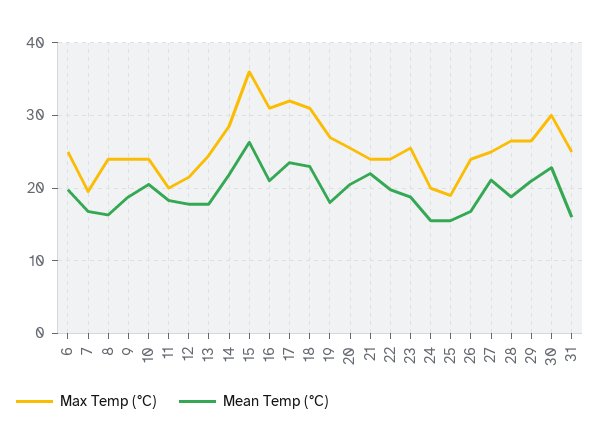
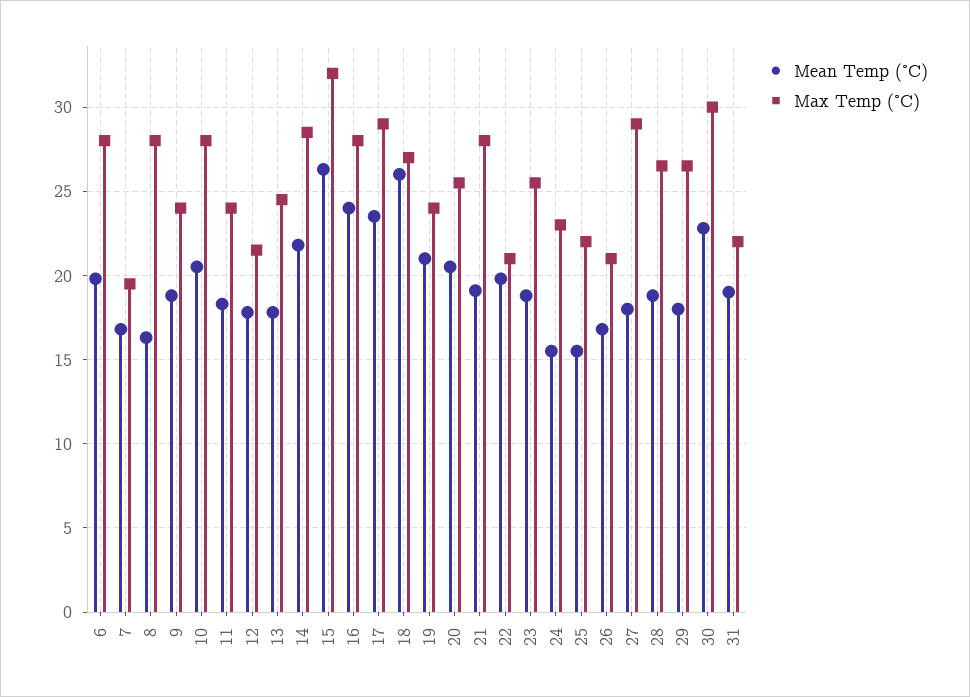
  {
    "Max Temp (°C)": {
-     "6": 25,
+     "6": 28,
      "7": 19.5,
-     "8": 24,
+     "8": 28,
      "9": 24,
-     "10": 24,
+     "10": 28,
-     "11": 20,
+     "11": 24,
      "12": 21.5,
      "13": 24.5,
      "14": 28.5,
-     "15": 36,
+     "15": 32,
-     "16": 31,
+     "16": 28,
-     "17": 32,
+     "17": 29,
-     "18": 31,
+     "18": 27,
-     "19": 27,
+     "19": 24,
      "20": 25.5,
-     "21": 24,
+     "21": 28,
-     "22": 24,
+     "22": 21,
      "23": 25.5,
-     "24": 20,
+     "24": 23,
-     "25": 19,
+     "25": 22,
-     "26": 24,
+     "26": 21,
-     "27": 25,
+     "27": 29,
      "28": 26.5,
      "29": 26.5,
      "30": 30,
-     "31": 25
+     "31": 22
    },
    "Mean Temp (°C)": {
      "6": 20,
      "7": 17,
      "8": 16.5,
      "9": 19,
      "10": 20.5,
      "11": 18.5,
      "12": 18,
      "13": 18,
      "14": 22,
      "15": 26.5,
-     "16": 21,
+     "16": 24,
      "17": 23.5,
-     "18": 23,
+     "18": 26,
-     "19": 18,
+     "19": 21,
      "20": 20.5,
-     "21": 22,
+     "21": 19,
      "22": 20,
      "23": 19,
      "24": 15.5,
      "25": 15.5,
      "26": 17,
-     "27": 21,
+     "27": 18,
      "28": 19,
-     "29": 21,
+     "29": 18,
      "30": 23,
-     "31": 16
+     "31": 19
    }
  }

